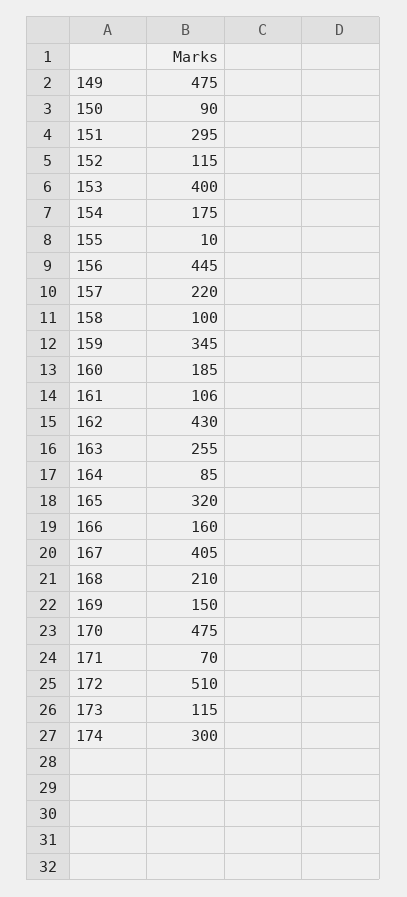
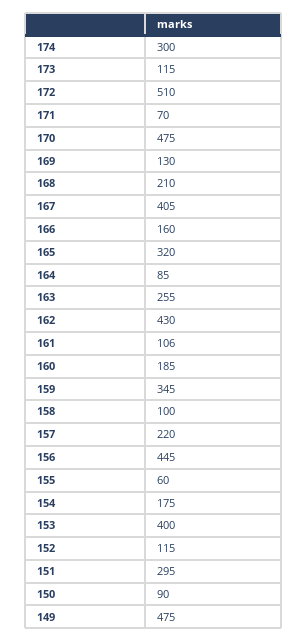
  {
    "149": 475,
    "150": 90,
    "151": 295,
    "152": 115,
    "153": 400,
    "154": 175,
-   "155": 10,
+   "155": 60,
    "156": 445,
    "157": 220,
    "158": 100,
    "159": 345,
    "160": 185,
    "161": 106,
    "162": 430,
    "163": 255,
    "164": 85,
    "165": 320,
    "166": 160,
    "167": 405,
    "168": 210,
-   "169": 150,
+   "169": 130,
    "170": 475,
    "171": 70,
    "172": 510,
    "173": 115,
    "174": 300
  }

